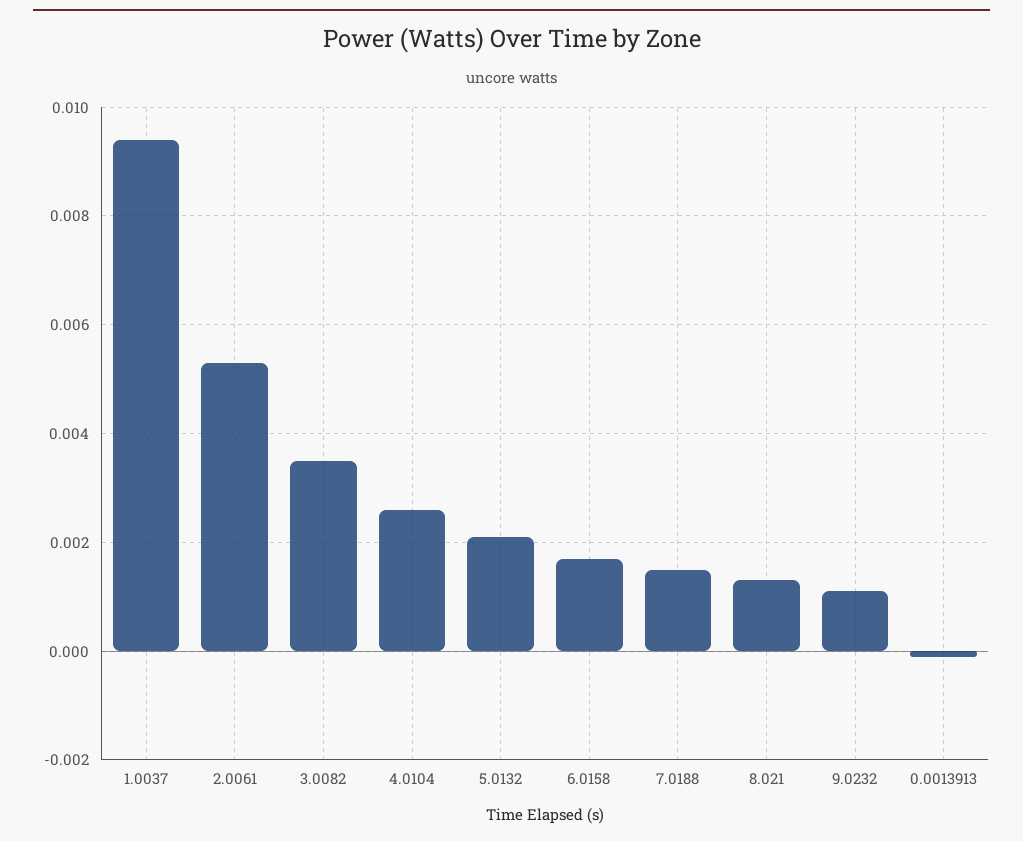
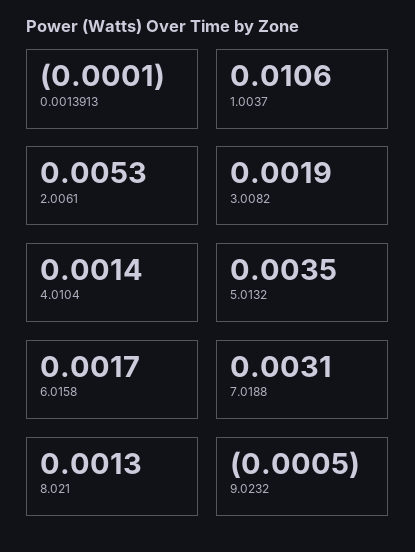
  {
-   "1.0037": 0.0095,
+   "1.0037": 0.0106,
    "2.0061": 0.0053,
-   "3.0082": 0.0035,
+   "3.0082": 0.0019,
-   "4.0104": 0.0025,
+   "4.0104": 0.0014,
-   "5.0132": 0.002,
+   "5.0132": 0.0035,
    "6.0158": 0.0017,
-   "7.0188": 0.0015,
+   "7.0188": 0.0031,
    "8.021": 0.0013,
-   "9.0232": 0.001,
+   "9.0232": -0.0005,
    "0.0013913": -0.0001
  }

